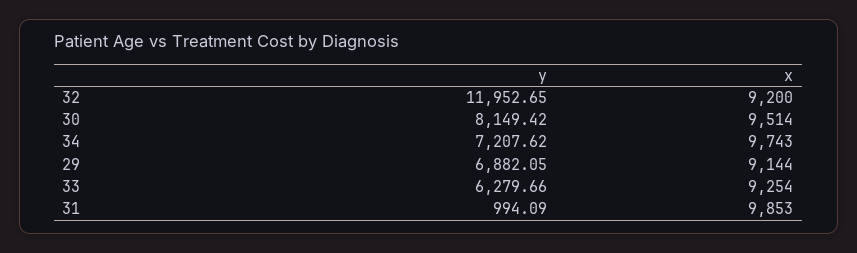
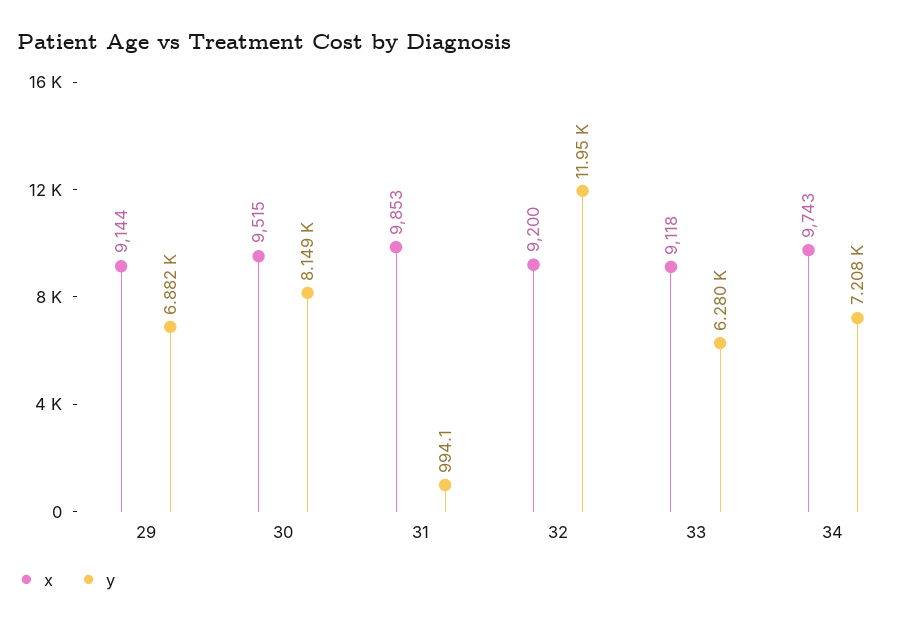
  {
    "y": {
      "32": 11952.65,
      "30": 8149.42,
      "34": 7207.62,
      "29": 6882.05,
      "33": 6279.66,
      "31": 994.09
    },
    "x": {
      "32": 9200,
-     "30": 9514,
+     "30": 9515,
      "34": 9743,
      "29": 9144,
-     "33": 9254,
+     "33": 9118,
      "31": 9853
    }
  }

